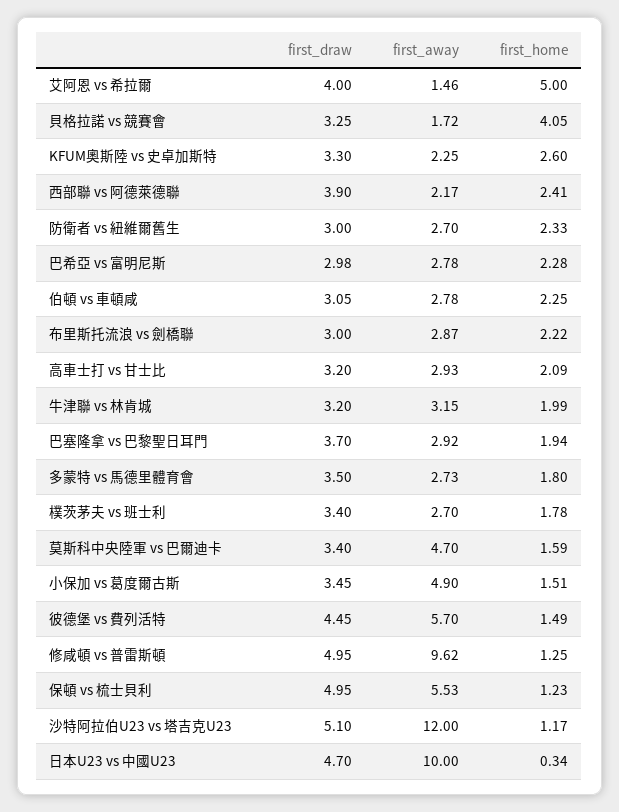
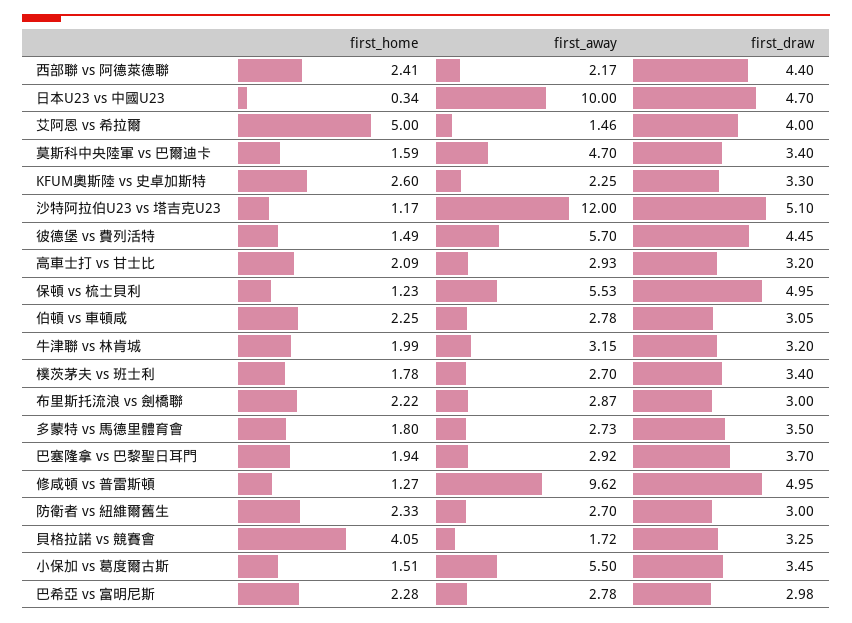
  {
    "first_draw": {
      "艾阿恩 vs 希拉爾": 4,
      "貝格拉諾 vs 競賽會": 3.25,
      "KFUM奧斯陸 vs 史卓加斯特": 3.3,
-     "西部聯 vs 阿德萊德聯": 3.9,
+     "西部聯 vs 阿德萊德聯": 4.4,
      "防衛者 vs 紐維爾舊生": 3,
      "巴希亞 vs 富明尼斯": 2.98,
      "伯頓 vs 車頓咸": 3.05,
      "布里斯托流浪 vs 劍橋聯": 3,
      "高車士打 vs 甘士比": 3.2,
      "牛津聯 vs 林肯城": 3.2,
      "巴塞隆拿 vs 巴黎聖日耳門": 3.7,
      "多蒙特 vs 馬德里體育會": 3.5,
      "樸茨茅夫 vs 班士利": 3.4,
      "莫斯科中央陸軍 vs 巴爾迪卡": 3.4,
      "小保加 vs 葛度爾古斯": 3.45,
      "彼德堡 vs 費列活特": 4.45,
      "修咸頓 vs 普雷斯頓": 4.95,
      "保頓 vs 梳士貝利": 4.95,
      "沙特阿拉伯U23 vs 塔吉克U23": 5.1,
      "日本U23 vs 中國U23": 4.7
    },
    "first_away": {
      "艾阿恩 vs 希拉爾": 1.46,
      "貝格拉諾 vs 競賽會": 1.72,
      "KFUM奧斯陸 vs 史卓加斯特": 2.25,
      "西部聯 vs 阿德萊德聯": 2.17,
      "防衛者 vs 紐維爾舊生": 2.7,
      "巴希亞 vs 富明尼斯": 2.78,
      "伯頓 vs 車頓咸": 2.78,
      "布里斯托流浪 vs 劍橋聯": 2.87,
      "高車士打 vs 甘士比": 2.93,
      "牛津聯 vs 林肯城": 3.15,
      "巴塞隆拿 vs 巴黎聖日耳門": 2.92,
      "多蒙特 vs 馬德里體育會": 2.73,
      "樸茨茅夫 vs 班士利": 2.7,
      "莫斯科中央陸軍 vs 巴爾迪卡": 4.7,
-     "小保加 vs 葛度爾古斯": 4.9,
+     "小保加 vs 葛度爾古斯": 5.5,
      "彼德堡 vs 費列活特": 5.7,
      "修咸頓 vs 普雷斯頓": 9.62,
      "保頓 vs 梳士貝利": 5.53,
      "沙特阿拉伯U23 vs 塔吉克U23": 12,
      "日本U23 vs 中國U23": 10
    },
    "first_home": {
      "艾阿恩 vs 希拉爾": 5,
      "貝格拉諾 vs 競賽會": 4.05,
      "KFUM奧斯陸 vs 史卓加斯特": 2.6,
      "西部聯 vs 阿德萊德聯": 2.41,
      "防衛者 vs 紐維爾舊生": 2.33,
      "巴希亞 vs 富明尼斯": 2.28,
      "伯頓 vs 車頓咸": 2.25,
      "布里斯托流浪 vs 劍橋聯": 2.22,
      "高車士打 vs 甘士比": 2.09,
      "牛津聯 vs 林肯城": 1.99,
      "巴塞隆拿 vs 巴黎聖日耳門": 1.94,
      "多蒙特 vs 馬德里體育會": 1.8,
      "樸茨茅夫 vs 班士利": 1.78,
      "莫斯科中央陸軍 vs 巴爾迪卡": 1.59,
      "小保加 vs 葛度爾古斯": 1.51,
      "彼德堡 vs 費列活特": 1.49,
-     "修咸頓 vs 普雷斯頓": 1.25,
+     "修咸頓 vs 普雷斯頓": 1.27,
      "保頓 vs 梳士貝利": 1.23,
      "沙特阿拉伯U23 vs 塔吉克U23": 1.17,
      "日本U23 vs 中國U23": 0.34
    }
  }

